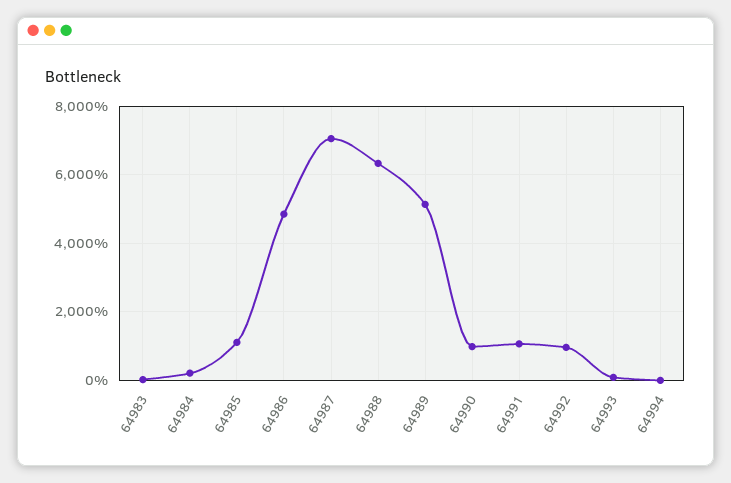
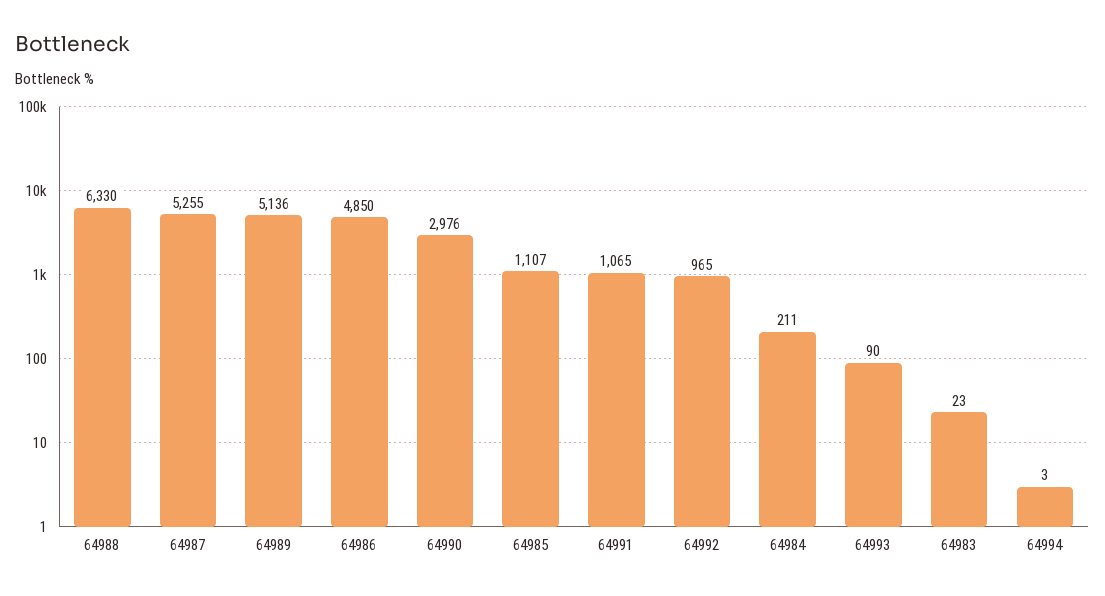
  {
    "64983": 23,
    "64984": 211,
    "64985": 1107,
    "64986": 4850,
-   "64987": 7000,
+   "64987": 5255,
    "64988": 6330,
    "64989": 5136,
-   "64990": 1000,
+   "64990": 2976,
    "64991": 1065,
    "64992": 965,
    "64993": 90,
    "64994": 3
  }

